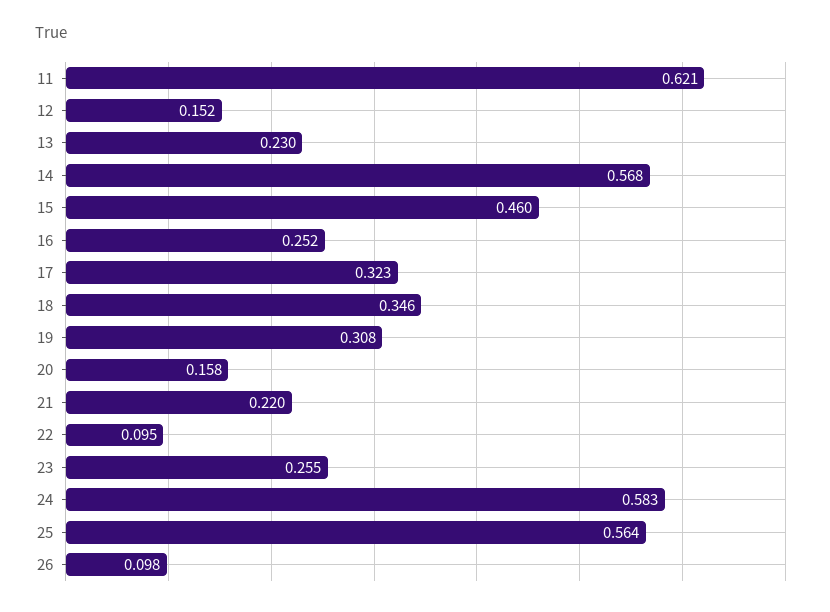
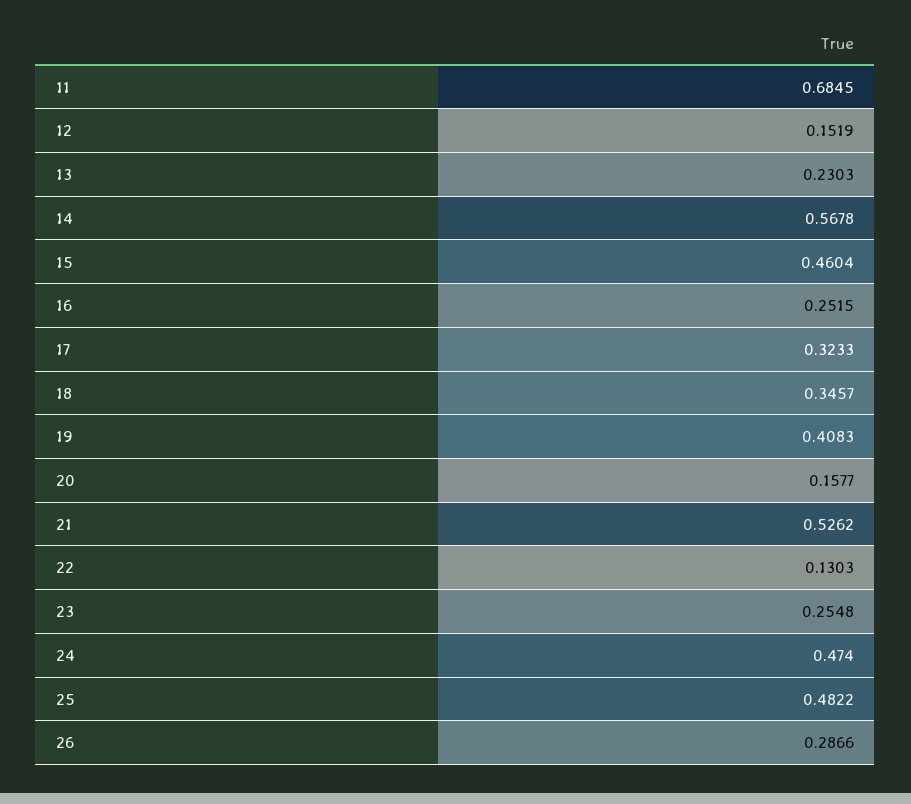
  {
-   "11": 0.621,
+   "11": 0.6845,
    "12": 0.1519,
    "13": 0.2303,
    "14": 0.5678,
    "15": 0.4604,
    "16": 0.2515,
    "17": 0.3233,
    "18": 0.3457,
-   "19": 0.308,
+   "19": 0.4083,
    "20": 0.1577,
-   "21": 0.22,
+   "21": 0.5262,
-   "22": 0.095,
+   "22": 0.1303,
    "23": 0.2548,
-   "24": 0.583,
+   "24": 0.474,
-   "25": 0.564,
+   "25": 0.4822,
-   "26": 0.098
+   "26": 0.2866
  }

